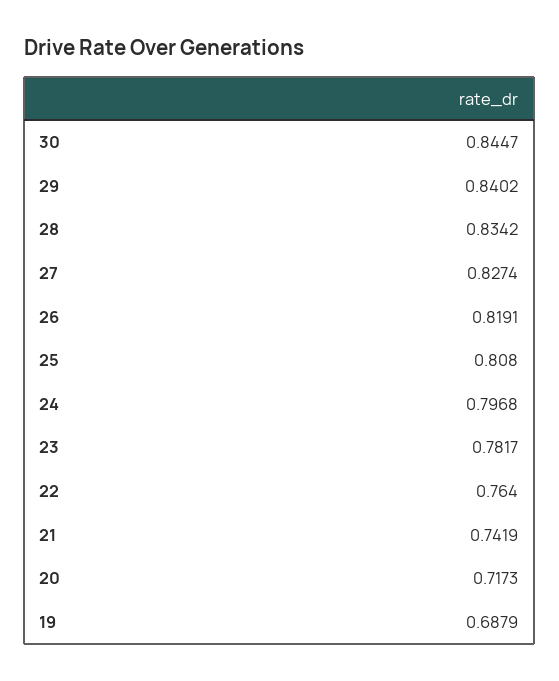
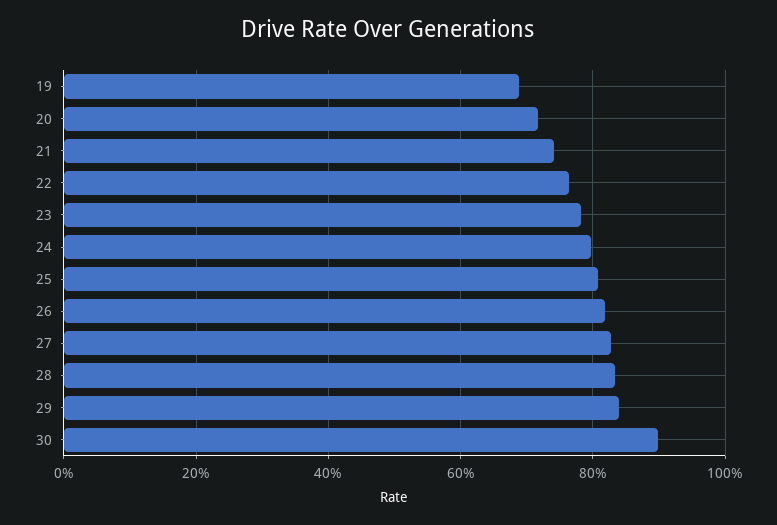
  {
-   "30": 0.8447,
+   "30": 0.9,
    "29": 0.8402,
    "28": 0.8342,
    "27": 0.8274,
    "26": 0.8191,
    "25": 0.808,
    "24": 0.7968,
    "23": 0.7817,
    "22": 0.764,
    "21": 0.7419,
    "20": 0.7173,
    "19": 0.6879
  }

